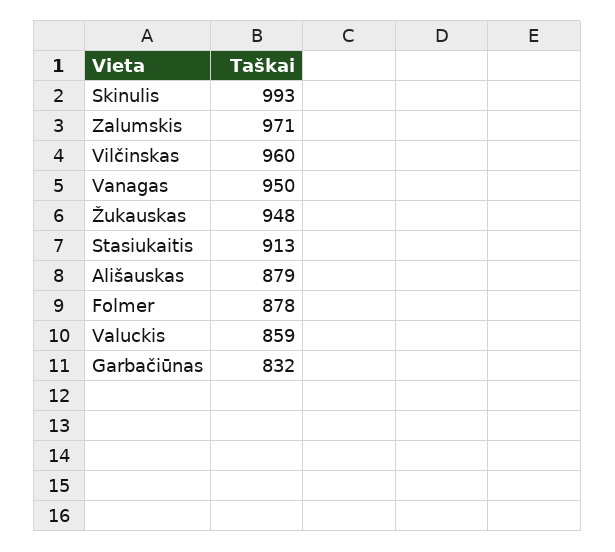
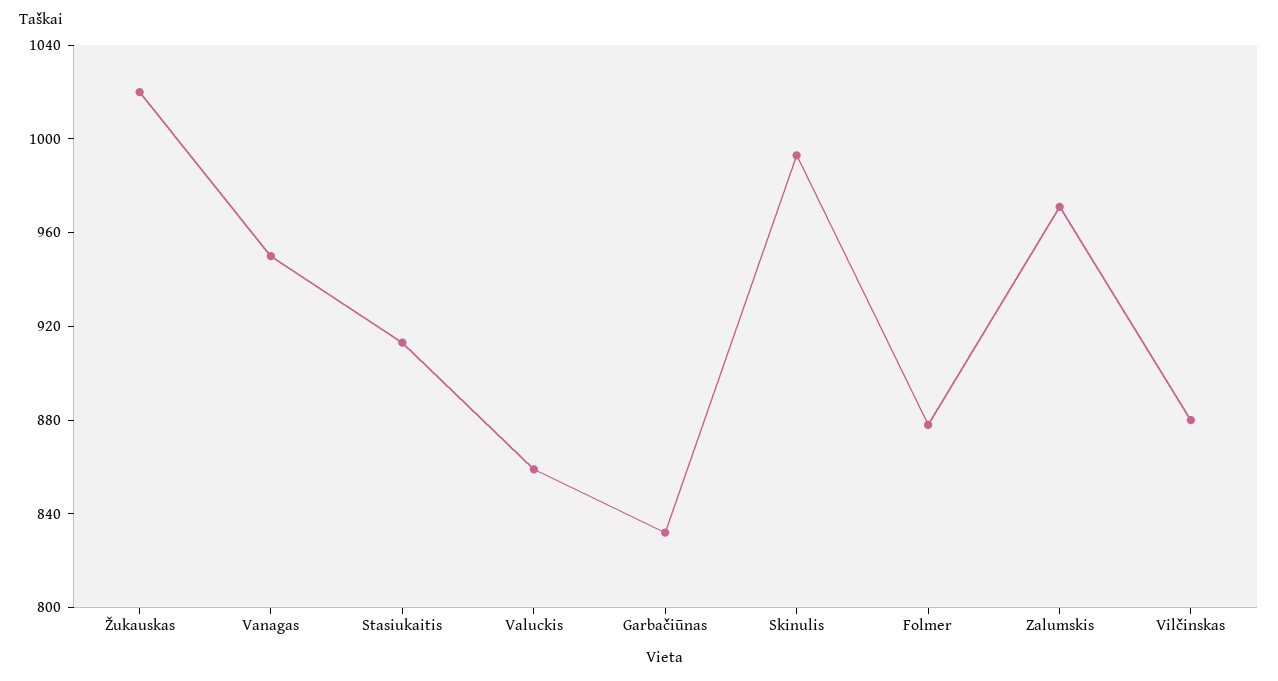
  {
    "Skinulis": 993,
    "Zalumskis": 971,
-   "Vilčinskas": 960,
+   "Vilčinskas": 880,
    "Vanagas": 950,
-   "Žukauskas": 948,
+   "Žukauskas": 1020,
    "Stasiukaitis": 913,
-   "Ališauskas": 879,
    "Folmer": 878,
    "Valuckis": 859,
    "Garbačiūnas": 832
  }

